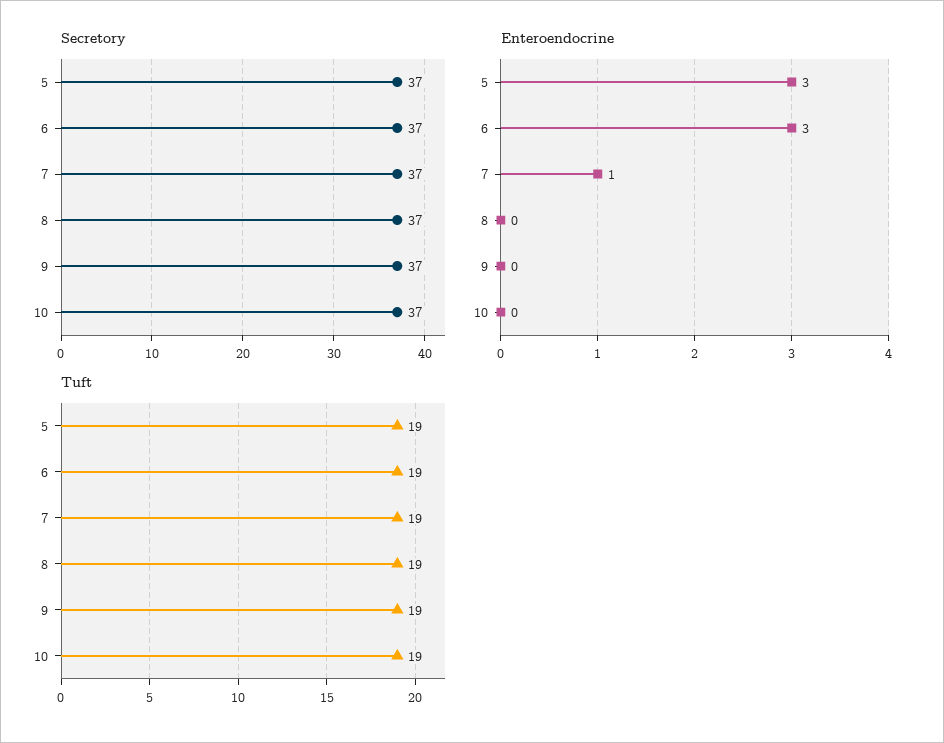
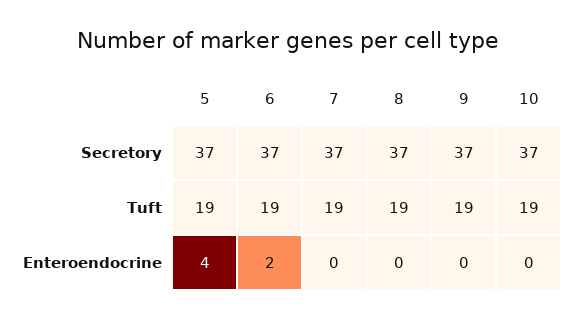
  {
    "Secretory": {
      "5": 37,
      "6": 37,
      "7": 37,
      "8": 37,
      "9": 37,
      "10": 37
    },
    "Enteroendocrine": {
-     "5": 3,
+     "5": 4,
-     "6": 3,
+     "6": 2,
-     "7": 1,
+     "7": 0,
      "8": 0,
      "9": 0,
      "10": 0
    },
    "Tuft": {
      "5": 19,
      "6": 19,
      "7": 19,
      "8": 19,
      "9": 19,
      "10": 19
    }
  }

